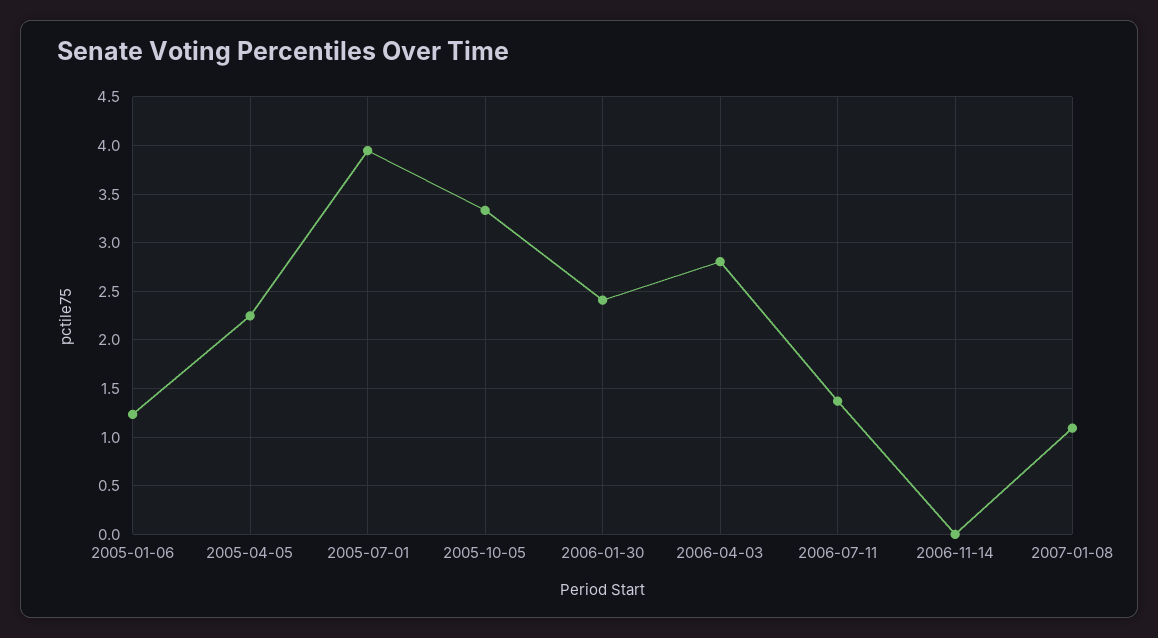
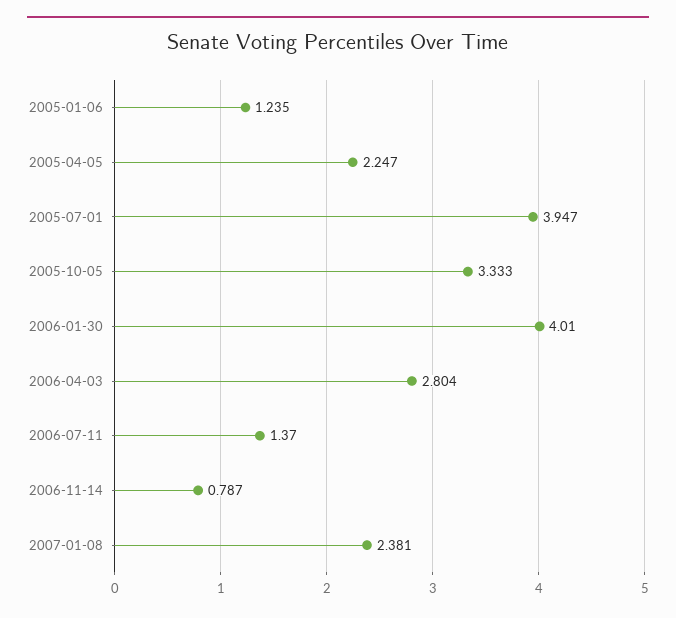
  {
    "2005-01-06": 1.235,
    "2005-04-05": 2.247,
    "2005-07-01": 3.947,
    "2005-10-05": 3.333,
-   "2006-01-30": 2.4,
+   "2006-01-30": 4.01,
    "2006-04-03": 2.804,
    "2006-07-11": 1.37,
-   "2006-11-14": 0,
+   "2006-11-14": 0.787,
-   "2007-01-08": 1.1
+   "2007-01-08": 2.381
  }

